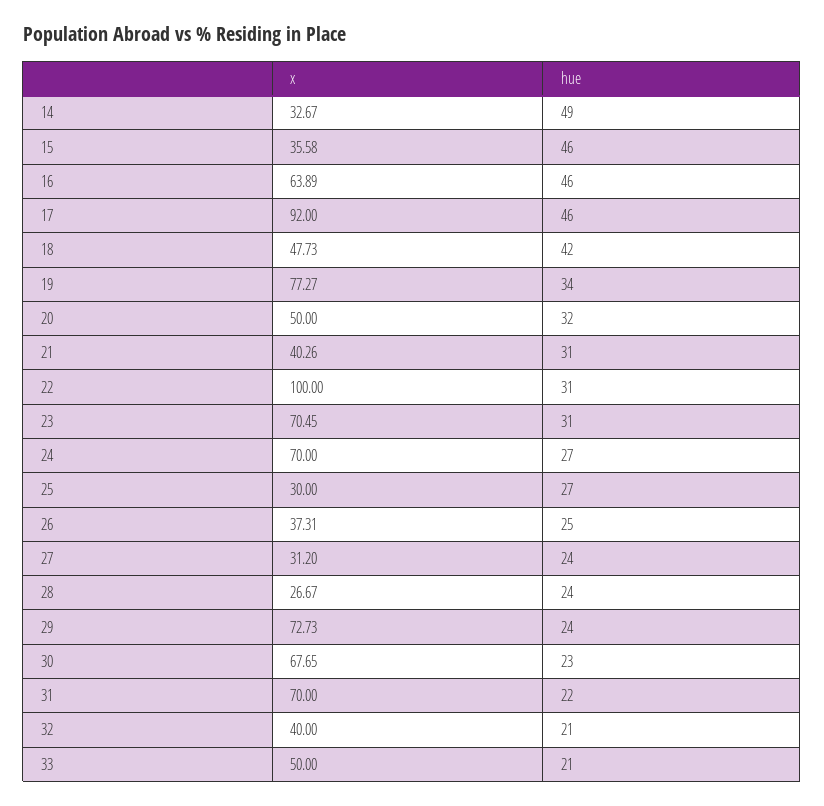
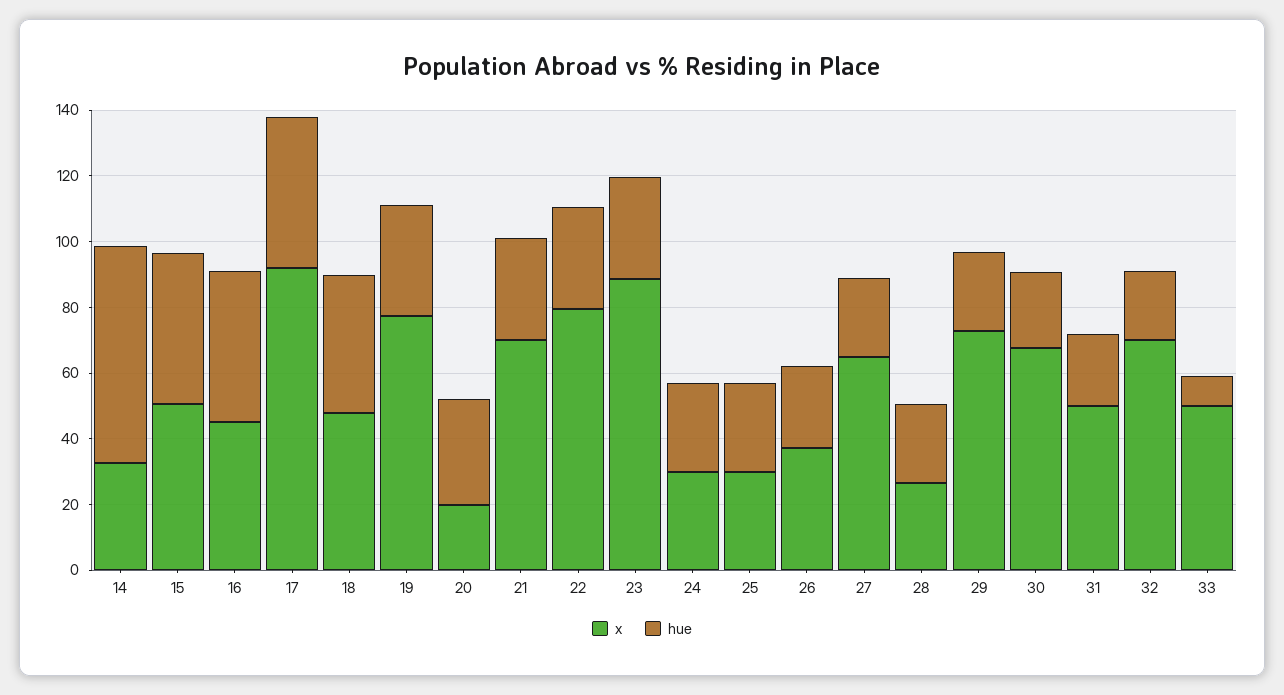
  {
    "x": {
      "14": 32.67,
-     "15": 35.58,
+     "15": 50,
-     "16": 63.89,
+     "16": 45,
      "17": 92,
      "18": 47.73,
      "19": 77.27,
-     "20": 50,
+     "20": 20,
-     "21": 40.26,
+     "21": 70,
-     "22": 100,
+     "22": 80,
-     "23": 70.45,
+     "23": 90,
-     "24": 70,
+     "24": 30,
      "25": 30,
      "26": 37.31,
-     "27": 31.2,
+     "27": 65,
      "28": 26.67,
      "29": 72.73,
      "30": 67.65,
-     "31": 70,
+     "31": 50,
-     "32": 40,
+     "32": 70,
      "33": 50
    },
    "hue": {
-     "14": 49,
+     "14": 65,
      "15": 46,
      "16": 46,
      "17": 46,
      "18": 42,
      "19": 34,
      "20": 32,
      "21": 31,
      "22": 31,
      "23": 31,
      "24": 27,
      "25": 27,
      "26": 25,
      "27": 24,
      "28": 24,
      "29": 24,
      "30": 23,
      "31": 22,
      "32": 21,
-     "33": 21
+     "33": 10
    }
  }

